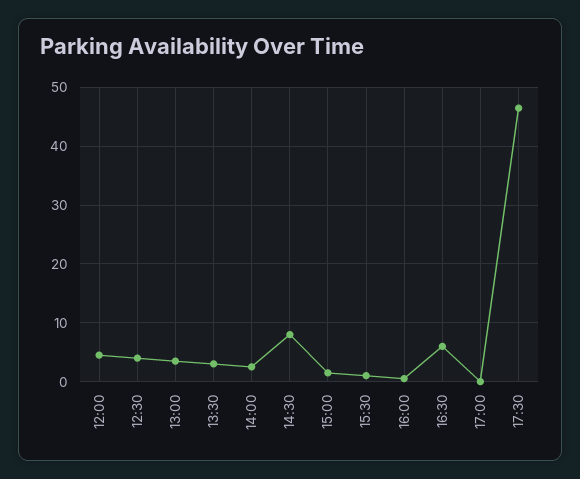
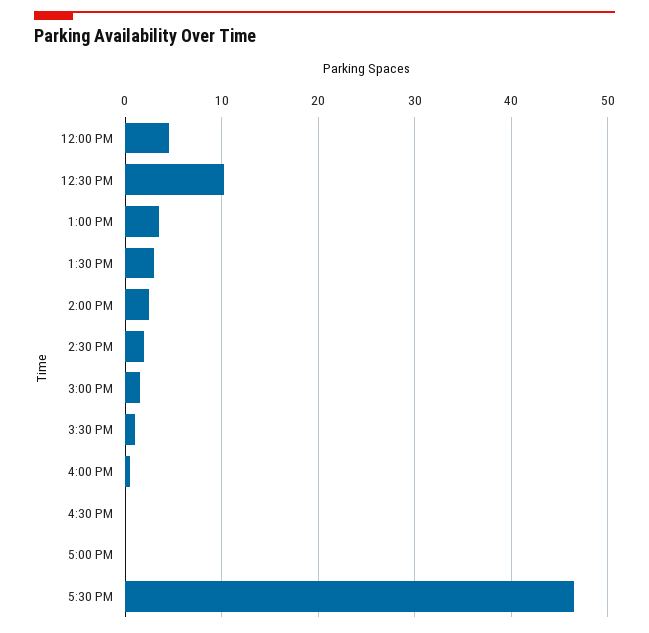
  {
    "12:00": 5,
-   "12:30": 4,
+   "12:30": 10,
    "13:00": 4,
    "13:30": 3,
    "14:00": 3,
-   "14:30": 8,
+   "14:30": 2,
    "15:00": 2,
    "15:30": 1,
    "16:00": 1,
-   "16:30": 6,
+   "16:30": 0,
    "17:00": 0,
    "17:30": 47
  }

